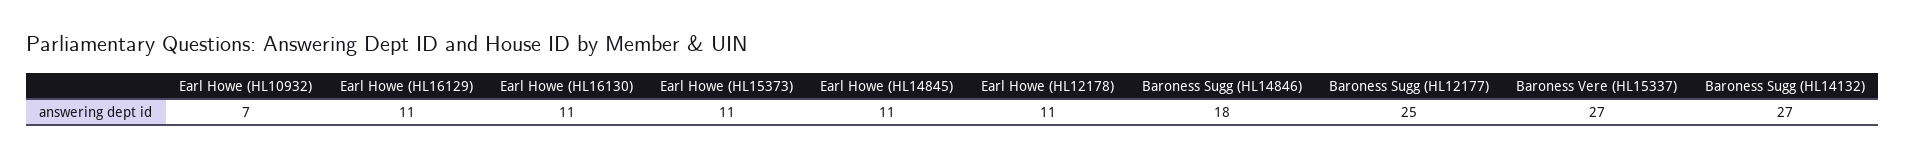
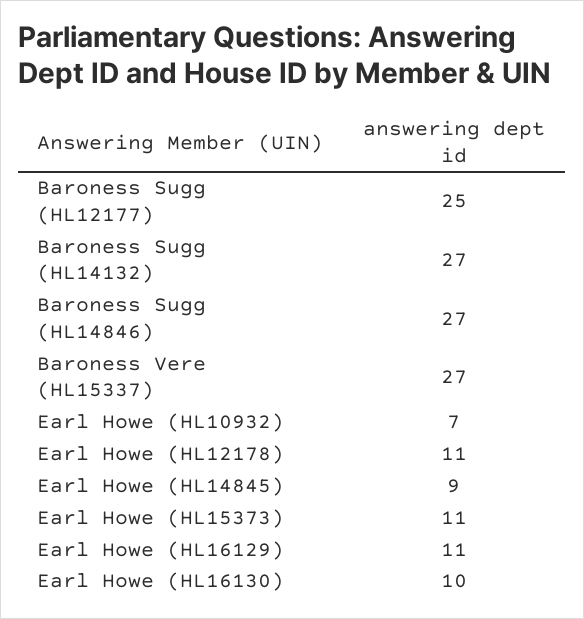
  {
    "Earl Howe (HL10932)": 7,
    "Earl Howe (HL16129)": 11,
-   "Earl Howe (HL16130)": 11,
+   "Earl Howe (HL16130)": 10,
    "Earl Howe (HL15373)": 11,
-   "Earl Howe (HL14845)": 11,
+   "Earl Howe (HL14845)": 9,
    "Earl Howe (HL12178)": 11,
-   "Baroness Sugg (HL14846)": 18,
+   "Baroness Sugg (HL14846)": 27,
    "Baroness Sugg (HL12177)": 25,
    "Baroness Vere (HL15337)": 27,
    "Baroness Sugg (HL14132)": 27
  }

